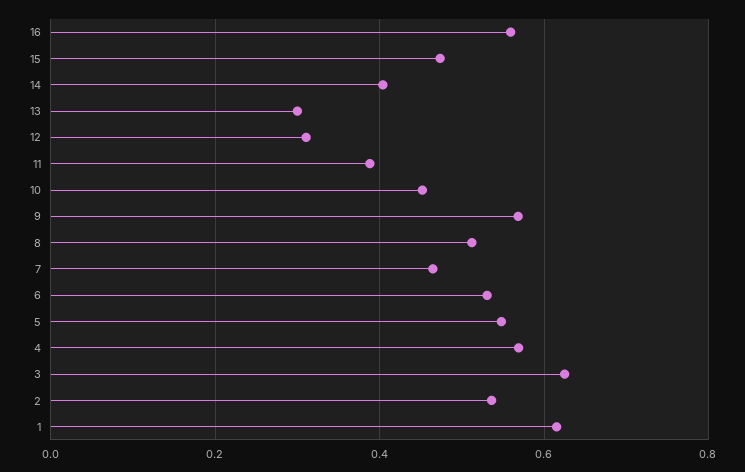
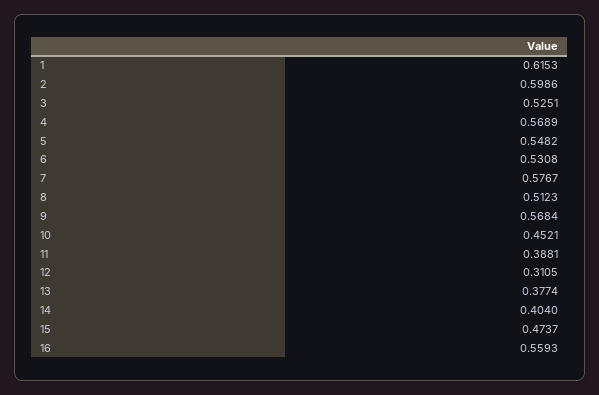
  {
    "16": 0.5593,
    "15": 0.4737,
    "14": 0.404,
-   "13": 0.3,
+   "13": 0.3774,
    "12": 0.3105,
    "11": 0.3881,
    "10": 0.4521,
    "9": 0.5684,
    "8": 0.5123,
-   "7": 0.46,
+   "7": 0.5767,
    "6": 0.5308,
    "5": 0.5482,
    "4": 0.5689,
-   "3": 0.62,
+   "3": 0.5251,
-   "2": 0.54,
+   "2": 0.5986,
    "1": 0.6153
  }

